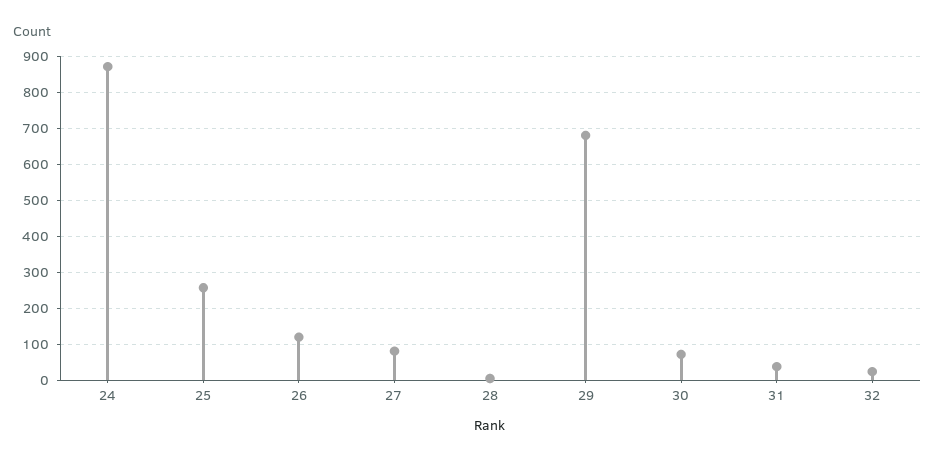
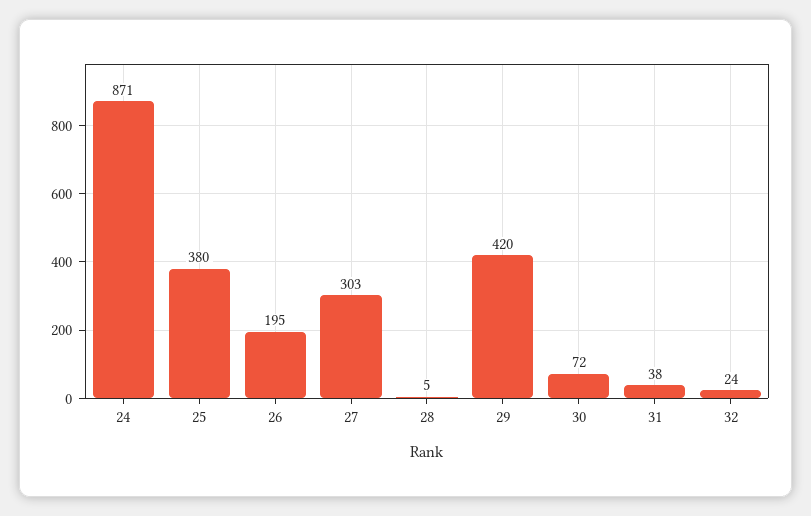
  {
    "24": 871,
-   "25": 260,
+   "25": 380,
-   "26": 120,
+   "26": 195,
-   "27": 80,
+   "27": 303,
    "28": 5,
-   "29": 680,
+   "29": 420,
    "30": 72,
    "31": 38,
    "32": 24
  }

